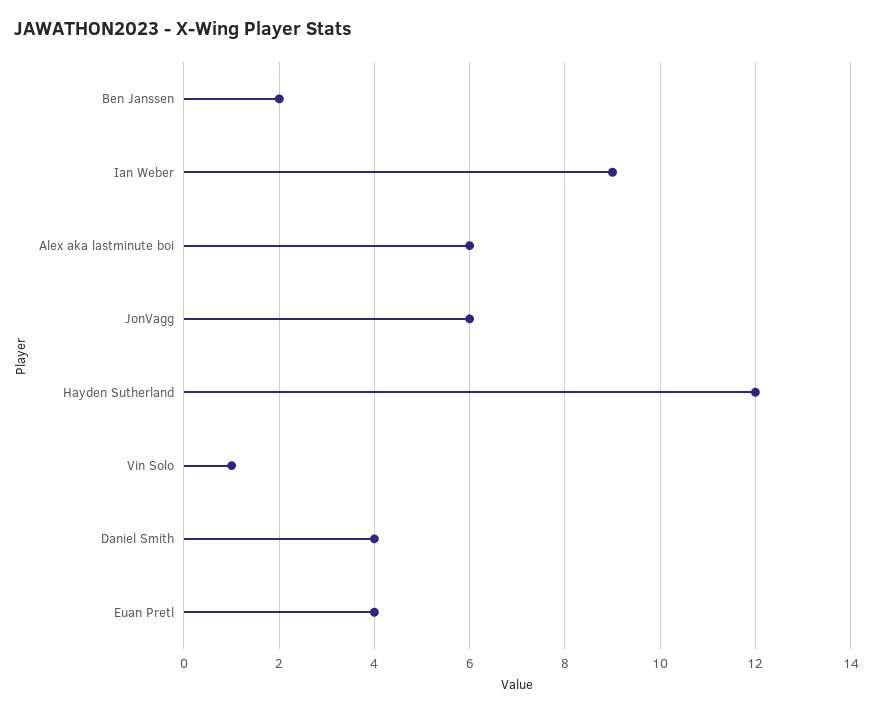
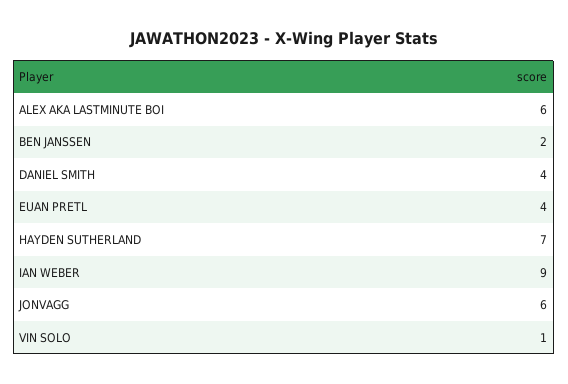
  {
    "Ben Janssen": 2,
    "Ian Weber": 9,
    "Alex aka lastminute boi": 6,
    "JonVagg": 6,
-   "Hayden Sutherland": 12,
+   "Hayden Sutherland": 7,
    "Vin Solo": 1,
    "Daniel Smith": 4,
    "Euan Pretl": 4
  }

